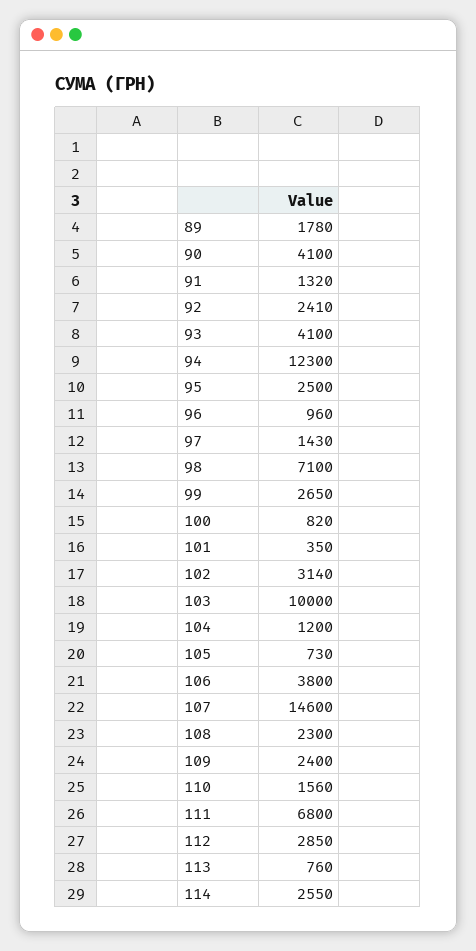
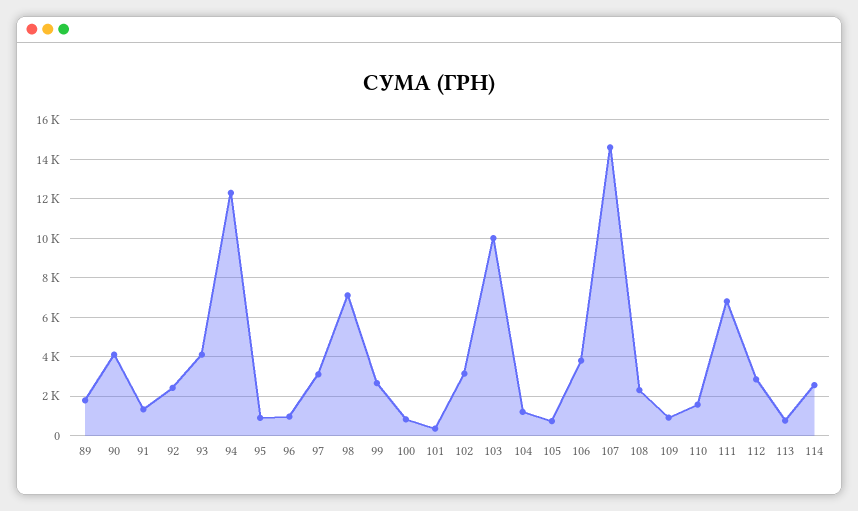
  {
    "89": 1780,
    "90": 4100,
    "91": 1320,
    "92": 2410,
    "93": 4100,
    "94": 12300,
-   "95": 2500,
+   "95": 1000,
    "96": 960,
-   "97": 1430,
+   "97": 3000,
    "98": 7100,
    "99": 2650,
    "100": 820,
    "101": 350,
    "102": 3140,
    "103": 10000,
    "104": 1200,
    "105": 730,
    "106": 3800,
    "107": 14600,
    "108": 2300,
-   "109": 2400,
+   "109": 1000,
    "110": 1560,
    "111": 6800,
    "112": 2850,
    "113": 760,
    "114": 2550
  }

